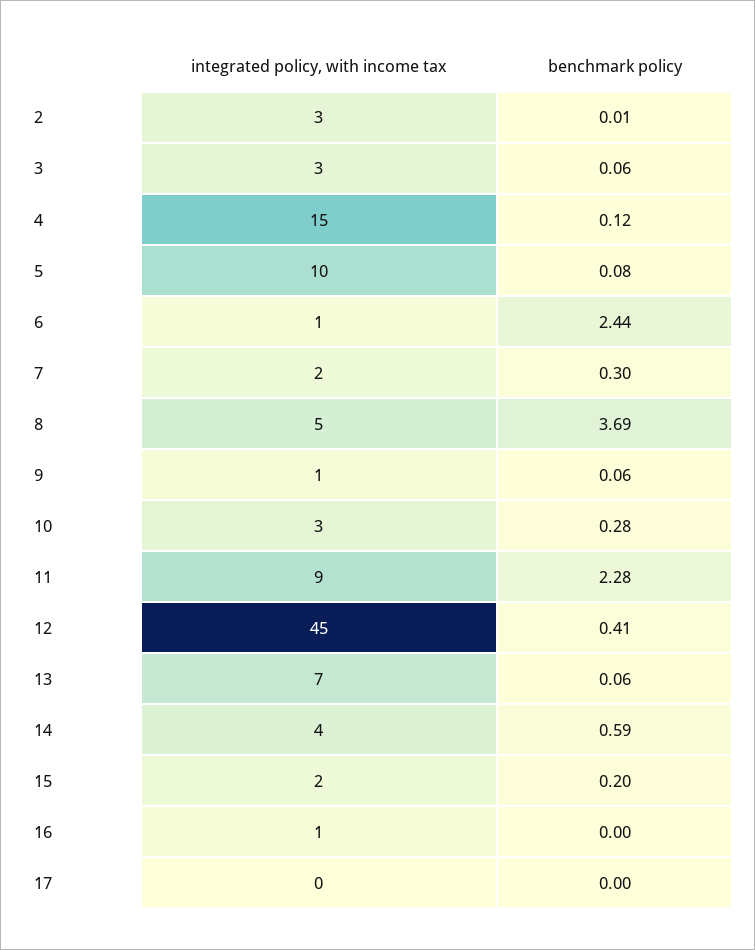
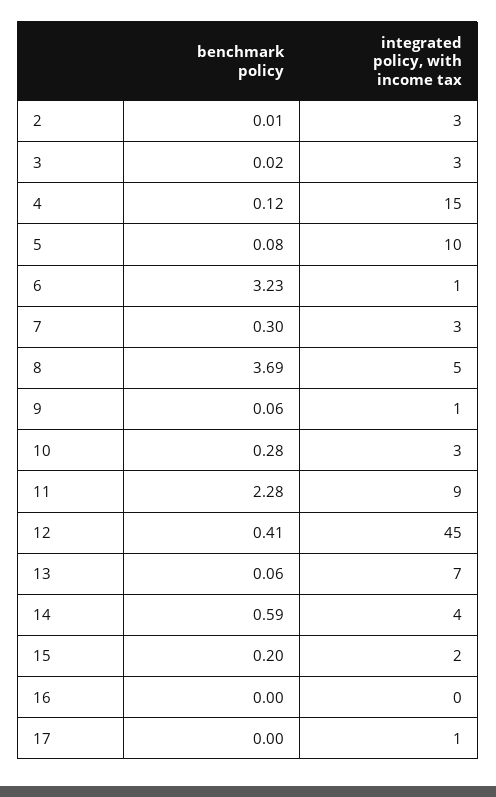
  {
    "integrated policy, with income tax": {
      "2": 3,
      "3": 3,
      "4": 15,
      "5": 10,
      "6": 1,
-     "7": 2,
+     "7": 3,
      "8": 5,
      "9": 1,
      "10": 3,
      "11": 9,
      "12": 45,
      "13": 7,
      "14": 4,
      "15": 2,
-     "16": 1,
+     "16": 0,
-     "17": 0
+     "17": 1
    },
    "benchmark policy": {
      "2": 0.01,
-     "3": 0.06,
+     "3": 0.02,
      "4": 0.12,
      "5": 0.08,
-     "6": 2.44,
+     "6": 3.23,
      "7": 0.3,
      "8": 3.69,
      "9": 0.06,
      "10": 0.28,
      "11": 2.28,
      "12": 0.41,
      "13": 0.06,
      "14": 0.59,
      "15": 0.2,
      "16": 0,
      "17": 0
    }
  }

